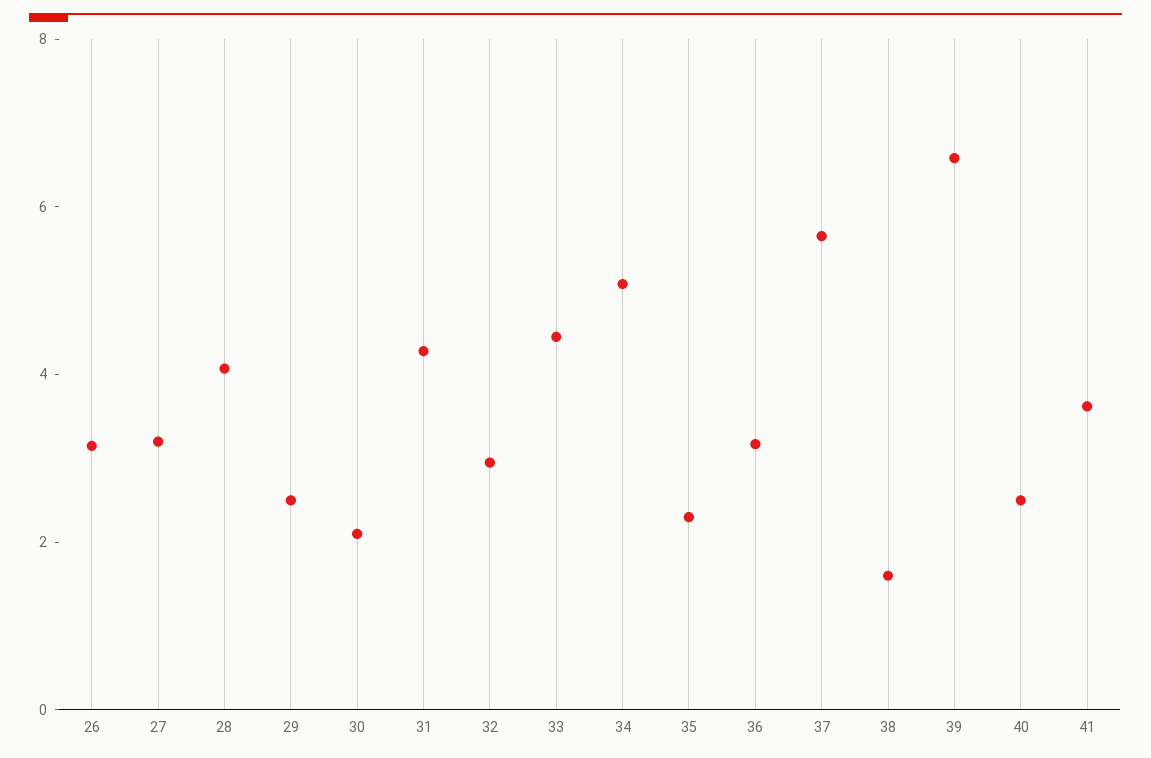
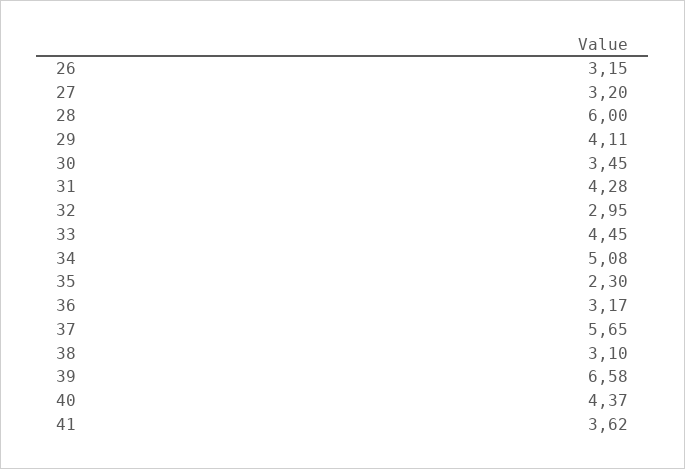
  {
    "26": 3.15,
    "27": 3.2,
-   "28": 4,
+   "28": 6,
-   "29": 2.5,
+   "29": 4.11,
-   "30": 2,
+   "30": 3.45,
    "31": 4.28,
    "32": 2.95,
    "33": 4.45,
    "34": 5.08,
    "35": 2.3,
    "36": 3.17,
    "37": 5.65,
-   "38": 1.5,
+   "38": 3.1,
    "39": 6.58,
-   "40": 2.5,
+   "40": 4.37,
    "41": 3.62
  }

